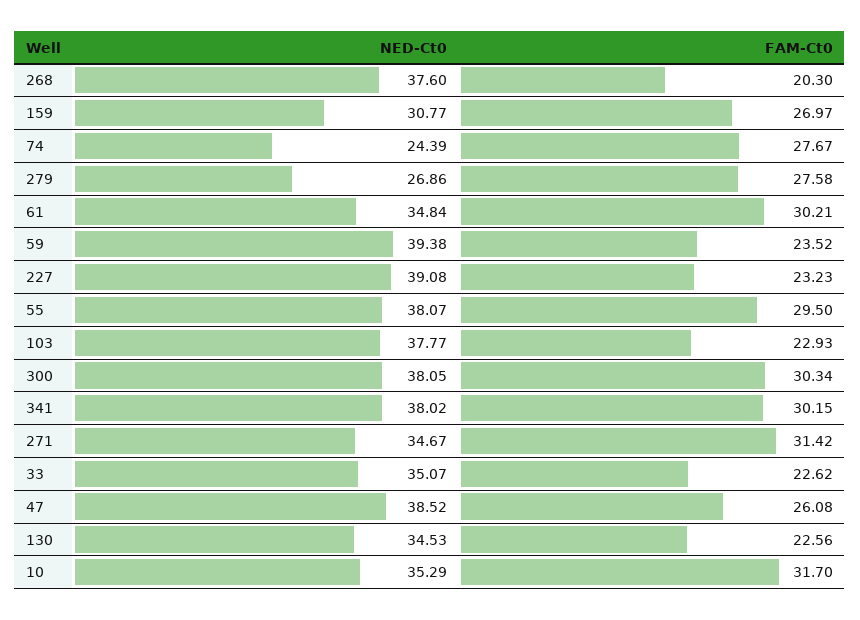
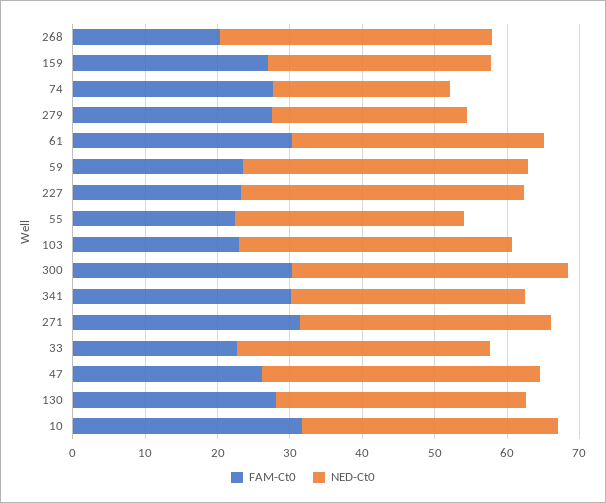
  {
    "NED-Ct0": {
      "268": 37.6,
      "159": 30.77,
      "74": 24.39,
      "279": 26.86,
      "61": 34.84,
      "59": 39.38,
      "227": 39.08,
-     "55": 38.07,
+     "55": 32,
      "103": 37.77,
      "300": 38.05,
-     "341": 38.02,
+     "341": 32,
      "271": 34.67,
      "33": 35.07,
      "47": 38.52,
      "130": 34.53,
      "10": 35.29
    },
    "FAM-Ct0": {
      "268": 20.3,
      "159": 26.97,
      "74": 27.67,
      "279": 27.58,
      "61": 30.21,
      "59": 23.52,
      "227": 23.23,
-     "55": 29.5,
+     "55": 22,
      "103": 22.93,
      "300": 30.34,
      "341": 30.15,
      "271": 31.42,
      "33": 22.62,
      "47": 26.08,
-     "130": 22.56,
+     "130": 28,
      "10": 31.7
    }
  }

